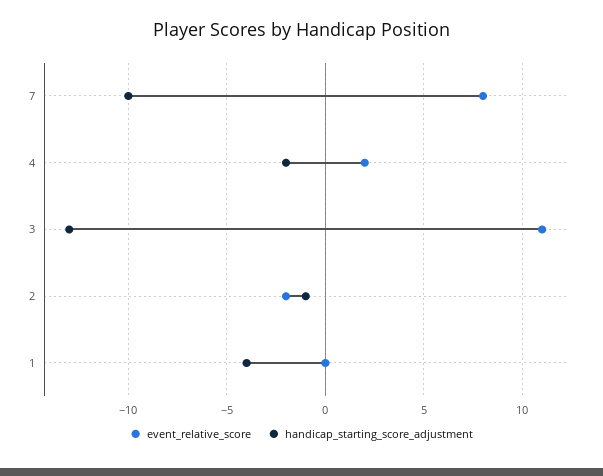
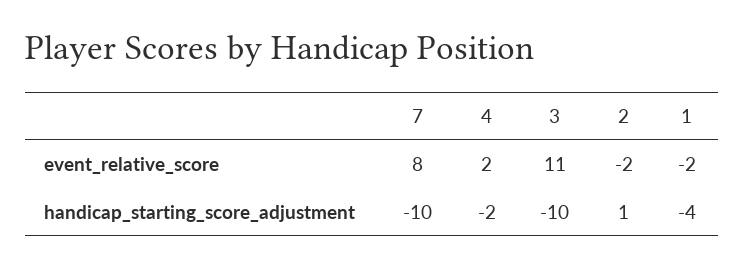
  {
    "event_relative_score": {
      "7": 8,
      "4": 2,
      "3": 11,
      "2": -2,
-     "1": 0
+     "1": -2
    },
    "handicap_starting_score_adjustment": {
      "7": -10,
      "4": -2,
-     "3": -13,
+     "3": -10,
-     "2": -1,
+     "2": 1,
      "1": -4
    }
  }

